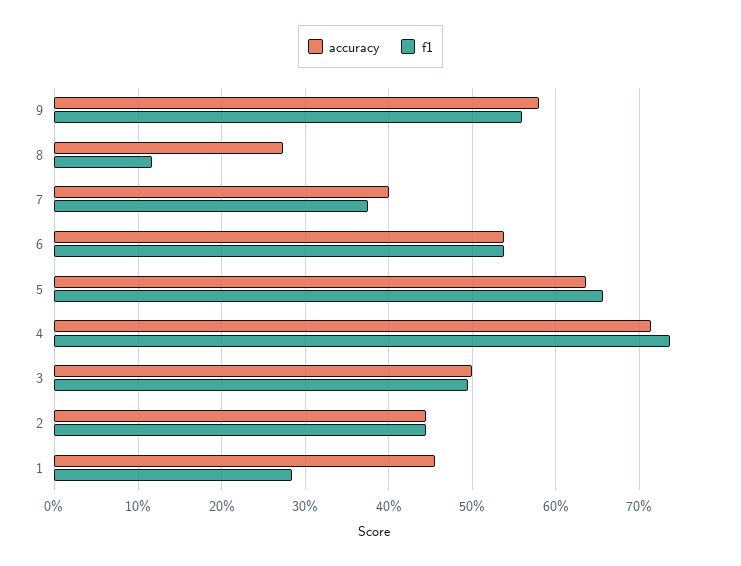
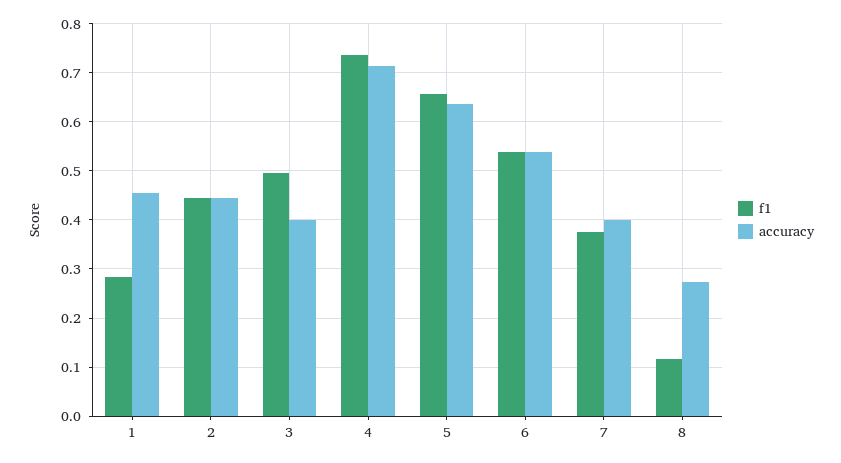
  {
    "accuracy": {
-     "9": 0.58,
      "8": 0.27,
      "7": 0.4,
      "6": 0.54,
      "5": 0.64,
      "4": 0.71,
-     "3": 0.5,
+     "3": 0.4,
      "2": 0.44,
      "1": 0.46
    },
    "f1": {
-     "9": 0.56,
      "8": 0.12,
      "7": 0.38,
      "6": 0.54,
      "5": 0.66,
      "4": 0.74,
      "3": 0.5,
      "2": 0.44,
      "1": 0.28
    }
  }

